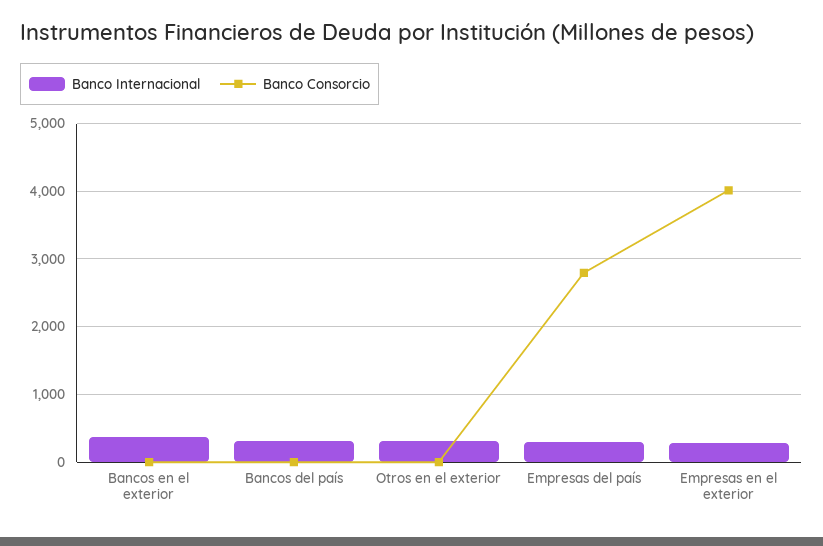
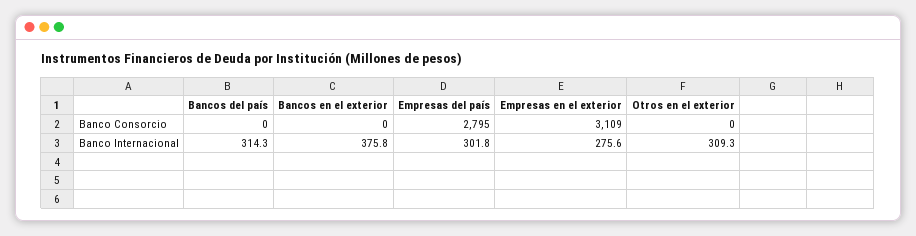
  {
    "Banco Internacional": {
      "Bancos en el exterior": 375.8,
      "Bancos del país": 314.3,
      "Otros en el exterior": 309.3,
      "Empresas del país": 301.8,
      "Empresas en el exterior": 275.6
    },
    "Banco Consorcio": {
      "Bancos en el exterior": 0,
      "Bancos del país": 0,
      "Otros en el exterior": 0,
      "Empresas del país": 2795,
-     "Empresas en el exterior": 4000
+     "Empresas en el exterior": 3109
    }
  }

